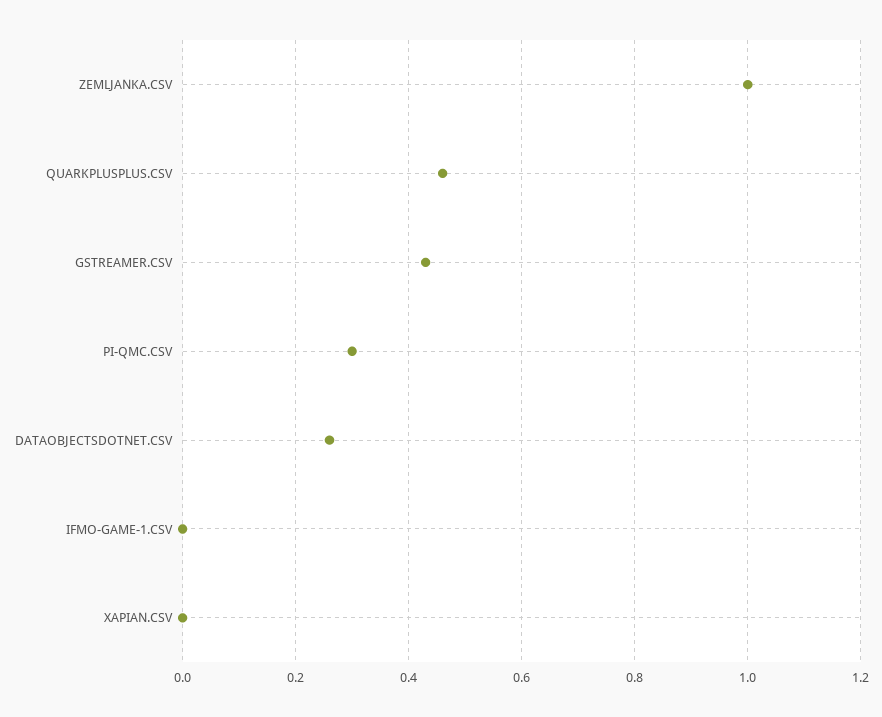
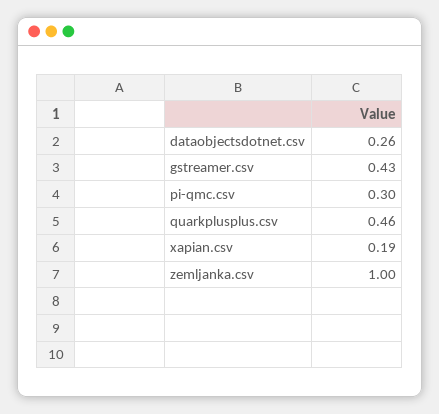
  {
    "ZEMLJANKA.CSV": 1,
    "QUARKPLUSPLUS.CSV": 0.46,
    "GSTREAMER.CSV": 0.43,
    "PI-QMC.CSV": 0.3,
    "DATAOBJECTSDOTNET.CSV": 0.26,
-   "IFMO-GAME-1.CSV": 0,
-   "XAPIAN.CSV": 0
+   "XAPIAN.CSV": 0.19
  }

